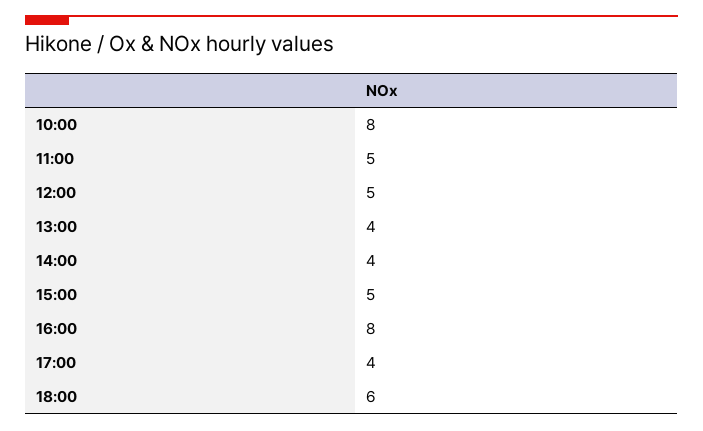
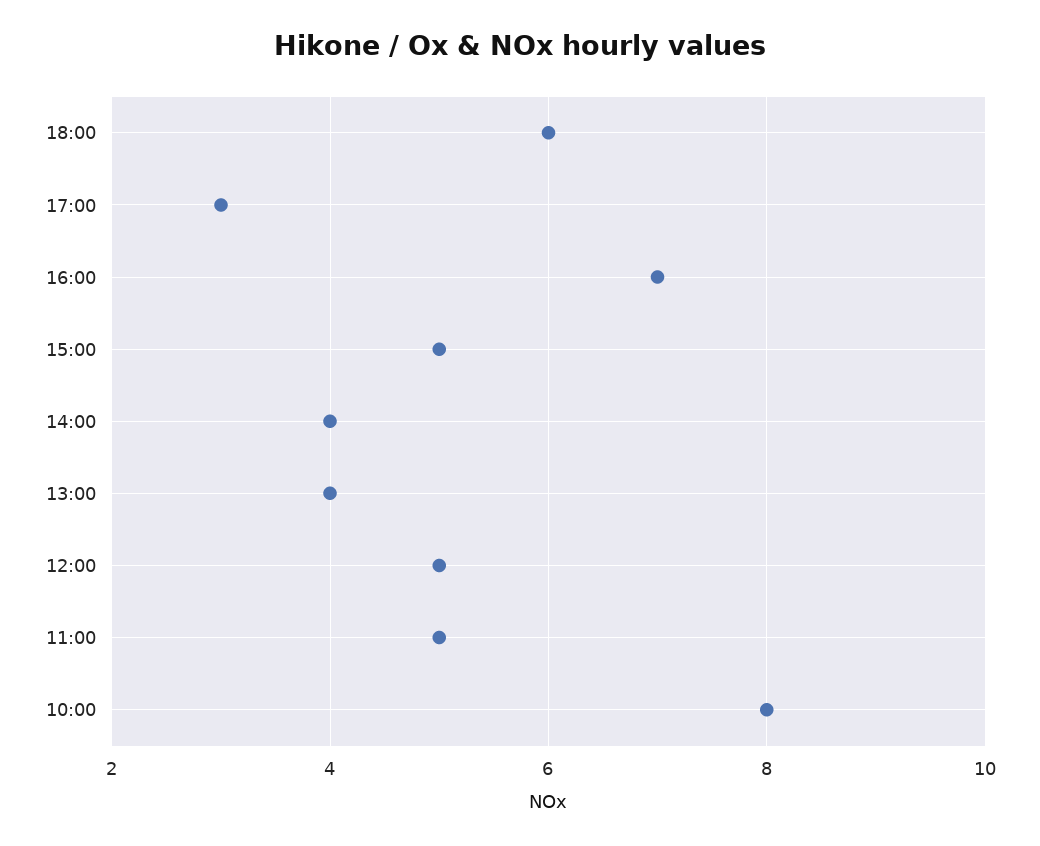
  {
    "10:00": 8,
    "11:00": 5,
    "12:00": 5,
    "13:00": 4,
    "14:00": 4,
    "15:00": 5,
-   "16:00": 8,
+   "16:00": 7,
-   "17:00": 4,
+   "17:00": 3,
    "18:00": 6
  }

